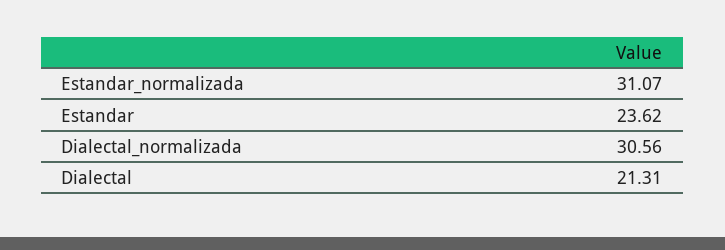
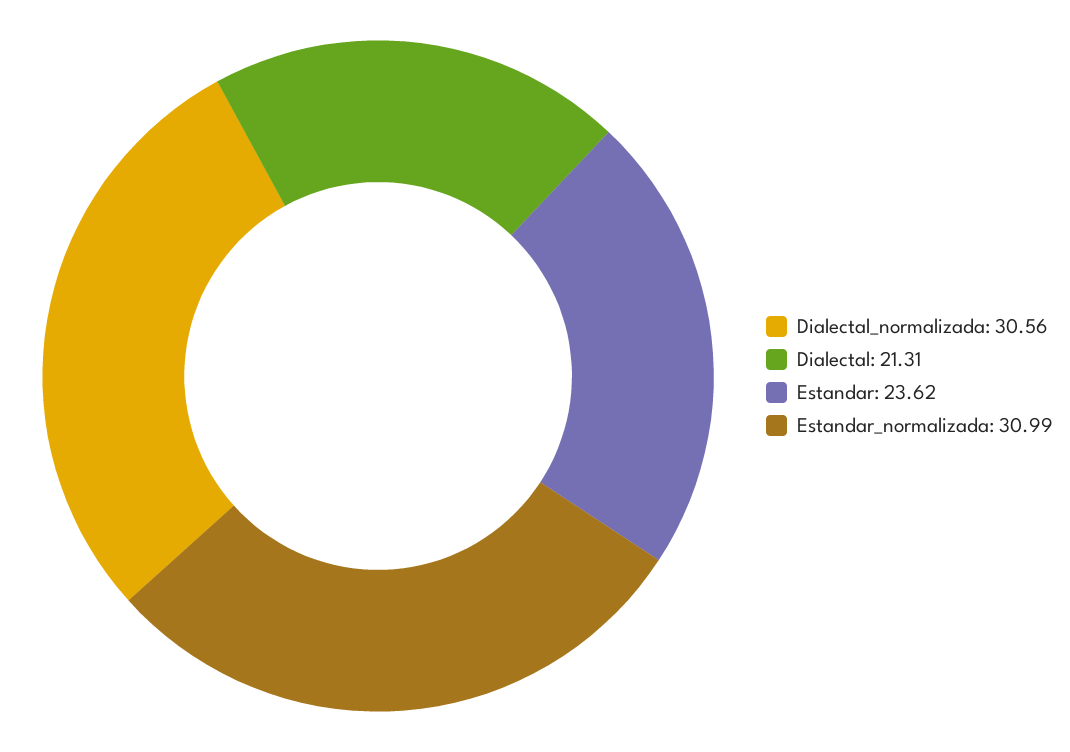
  {
-   "Estandar_normalizada": 31.07,
+   "Estandar_normalizada": 30.99,
    "Estandar": 23.62,
    "Dialectal_normalizada": 30.56,
    "Dialectal": 21.31
  }

